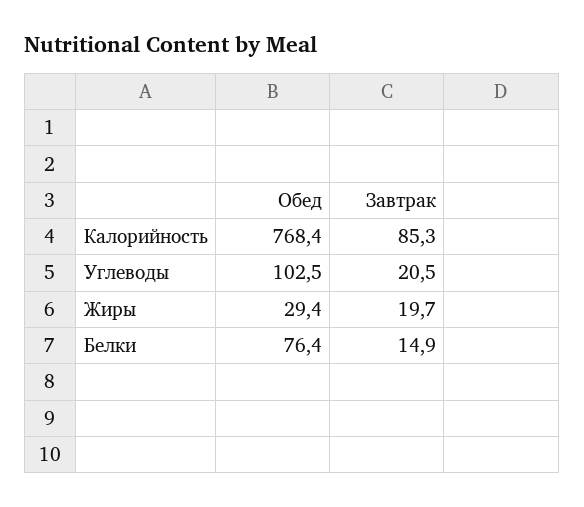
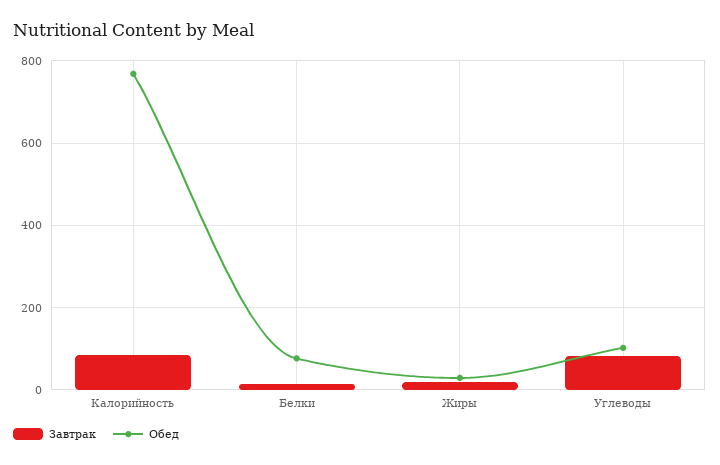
  {
    "Обед": {
      "Калорийность": 768.4,
      "Углеводы": 102.5,
      "Жиры": 29.4,
      "Белки": 76.4
    },
    "Завтрак": {
      "Калорийность": 85.3,
-     "Углеводы": 20.5,
+     "Углеводы": 80,
      "Жиры": 19.7,
      "Белки": 14.9
    }
  }

